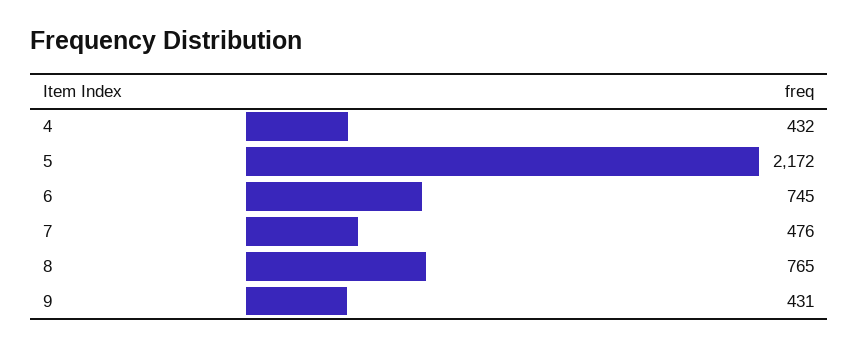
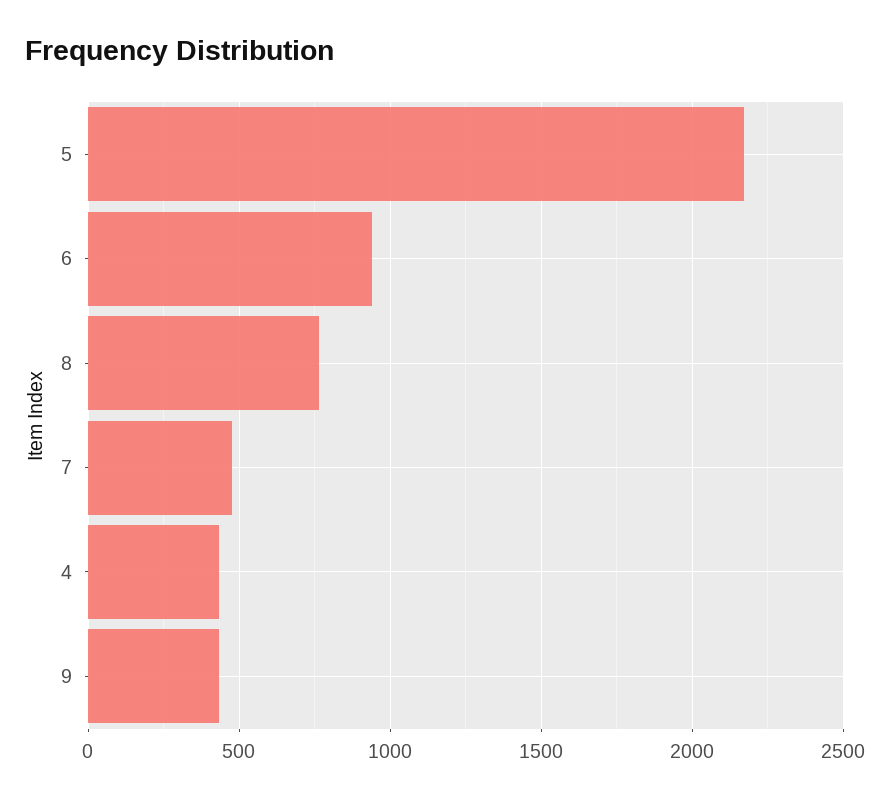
  {
    "4": 432,
    "5": 2172,
-   "6": 745,
+   "6": 950,
    "7": 476,
    "8": 765,
    "9": 431
  }

